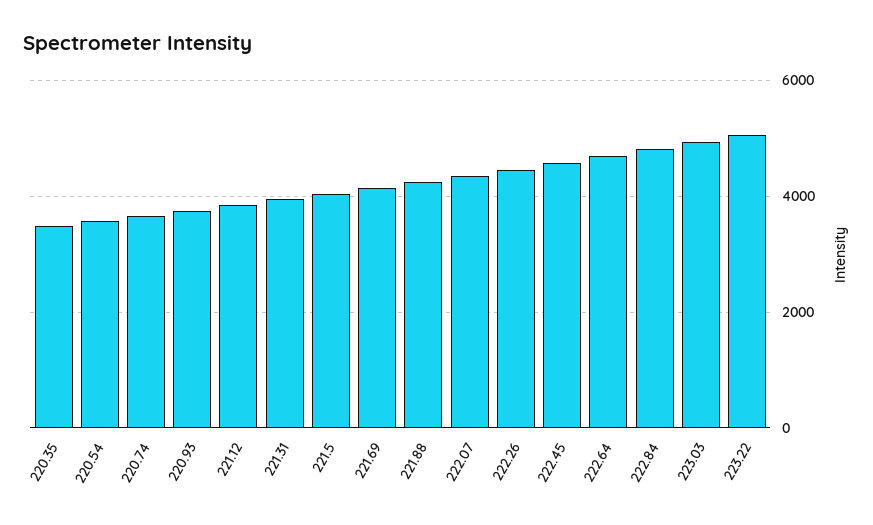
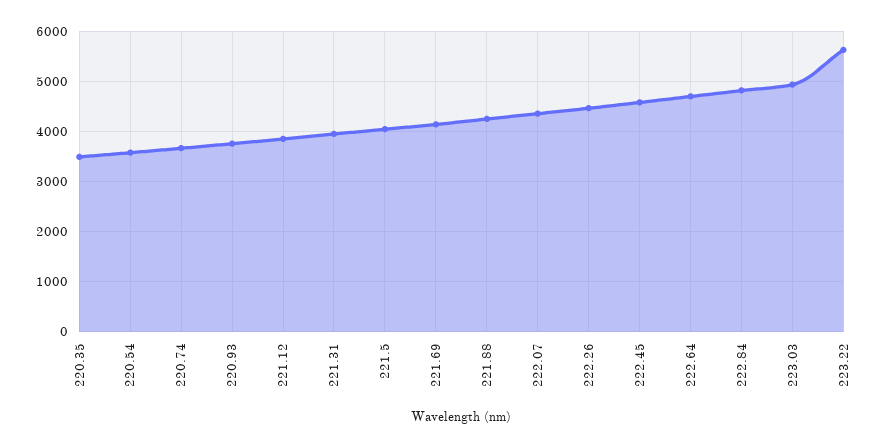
  {
    "220.35": 3400,
    "220.54": 3600,
    "220.74": 3600,
    "220.93": 3800,
    "221.12": 3800,
    "221.31": 4000,
    "221.5": 4000,
    "221.69": 4200,
    "221.88": 4200,
    "222.07": 4400,
    "222.26": 4400,
    "222.45": 4600,
    "222.64": 4600,
    "222.84": 4800,
    "223.03": 5000,
-   "223.22": 5000
+   "223.22": 5600
  }

